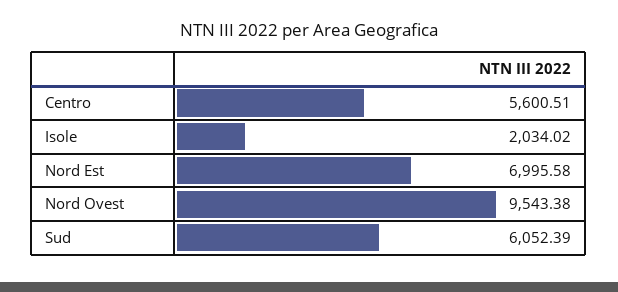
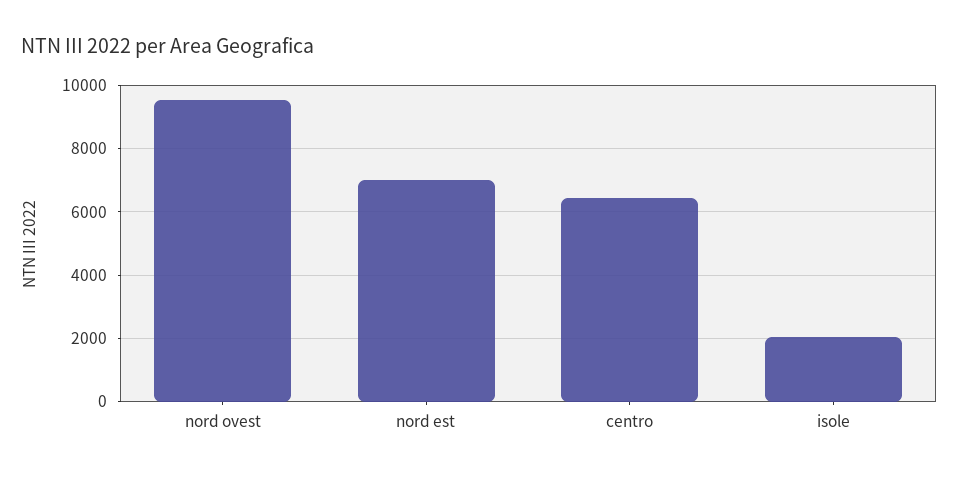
  {
-   "Centro": 5600.51,
+   "Centro": 6400,
    "Isole": 2034.02,
    "Nord Est": 6995.58,
-   "Nord Ovest": 9543.38,
+   "Nord Ovest": 9543.38
-   "Sud": 6052.39
  }

